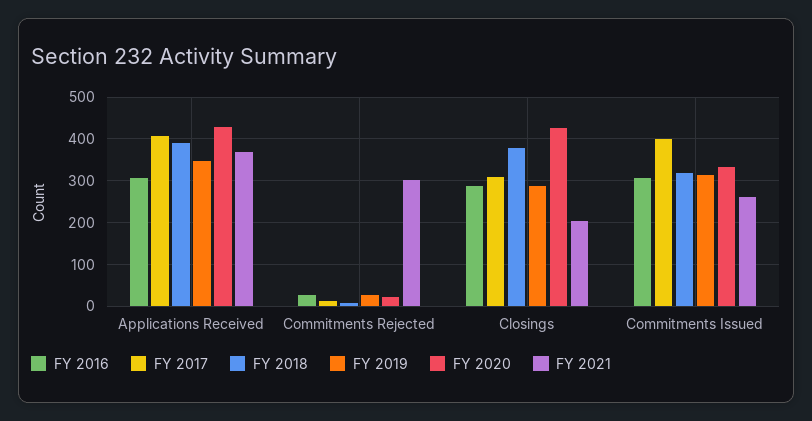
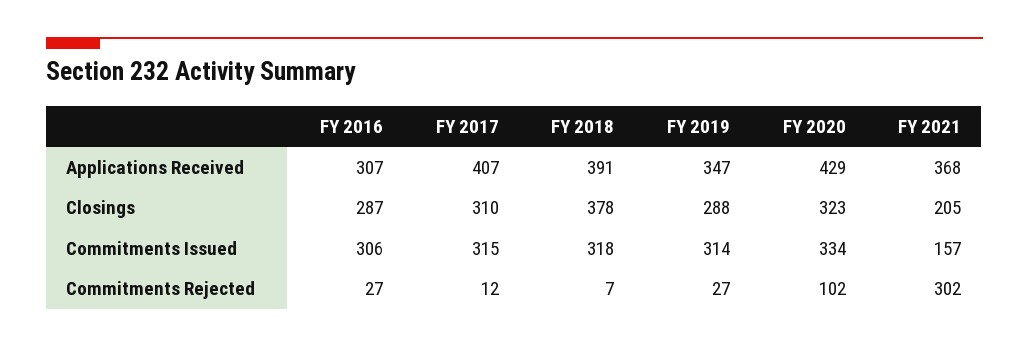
  {
    "FY 2016": {
      "Applications Received": 307,
      "Commitments Rejected": 27,
      "Closings": 287,
      "Commitments Issued": 306
    },
    "FY 2017": {
      "Applications Received": 407,
      "Commitments Rejected": 12,
      "Closings": 310,
-     "Commitments Issued": 400
+     "Commitments Issued": 315
    },
    "FY 2018": {
      "Applications Received": 391,
      "Commitments Rejected": 7,
      "Closings": 378,
      "Commitments Issued": 318
    },
    "FY 2019": {
      "Applications Received": 347,
      "Commitments Rejected": 27,
      "Closings": 288,
      "Commitments Issued": 314
    },
    "FY 2020": {
      "Applications Received": 429,
-     "Commitments Rejected": 20,
+     "Commitments Rejected": 102,
-     "Closings": 420,
+     "Closings": 323,
      "Commitments Issued": 334
    },
    "FY 2021": {
      "Applications Received": 368,
      "Commitments Rejected": 302,
      "Closings": 205,
-     "Commitments Issued": 260
+     "Commitments Issued": 157
    }
  }

